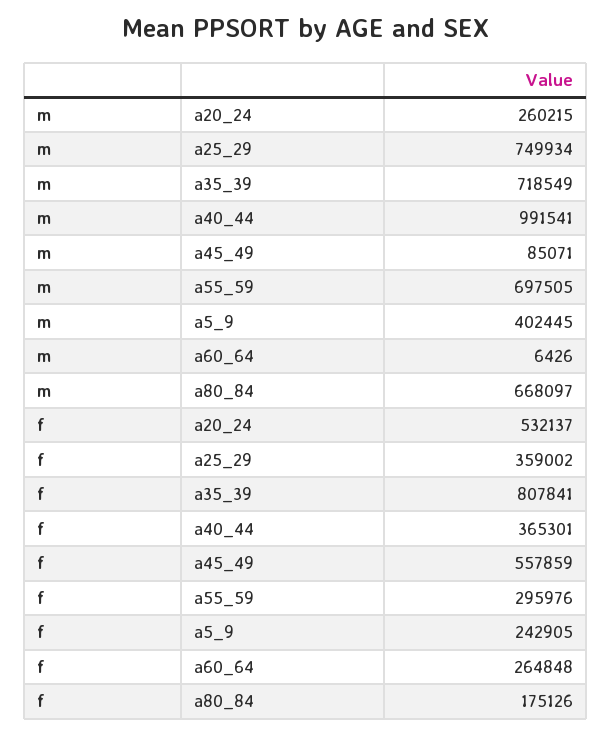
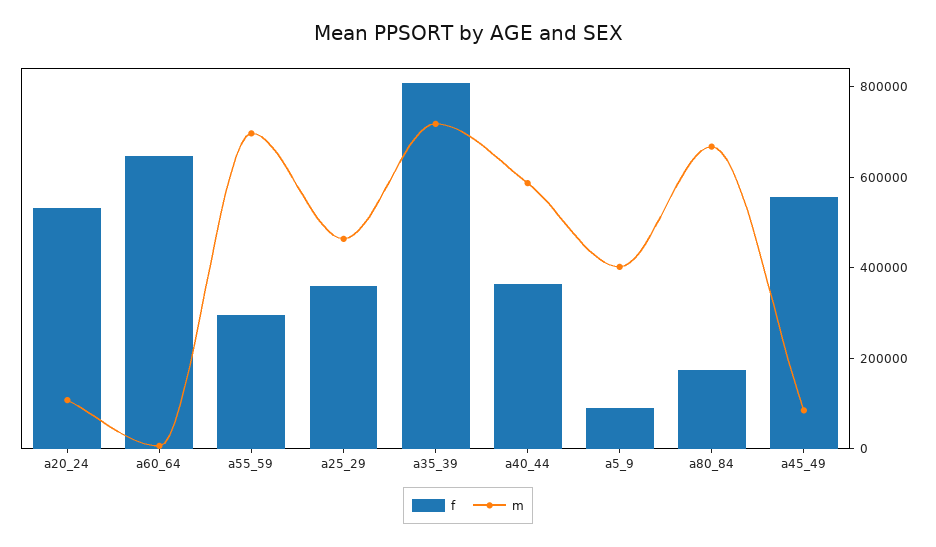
  {
    "m": {
-     "a20_24": 260215,
+     "a20_24": 100000,
-     "a25_29": 749934,
+     "a25_29": 450000,
      "a35_39": 718549,
-     "a40_44": 991541,
+     "a40_44": 600000,
      "a45_49": 85071,
      "a55_59": 697505,
      "a5_9": 402445,
      "a60_64": 6426,
      "a80_84": 668097
    },
    "f": {
      "a20_24": 532137,
      "a25_29": 359002,
      "a35_39": 807841,
      "a40_44": 365301,
      "a45_49": 557859,
      "a55_59": 295976,
-     "a5_9": 242905,
+     "a5_9": 100000,
-     "a60_64": 264848,
+     "a60_64": 650000,
      "a80_84": 175126
    }
  }

